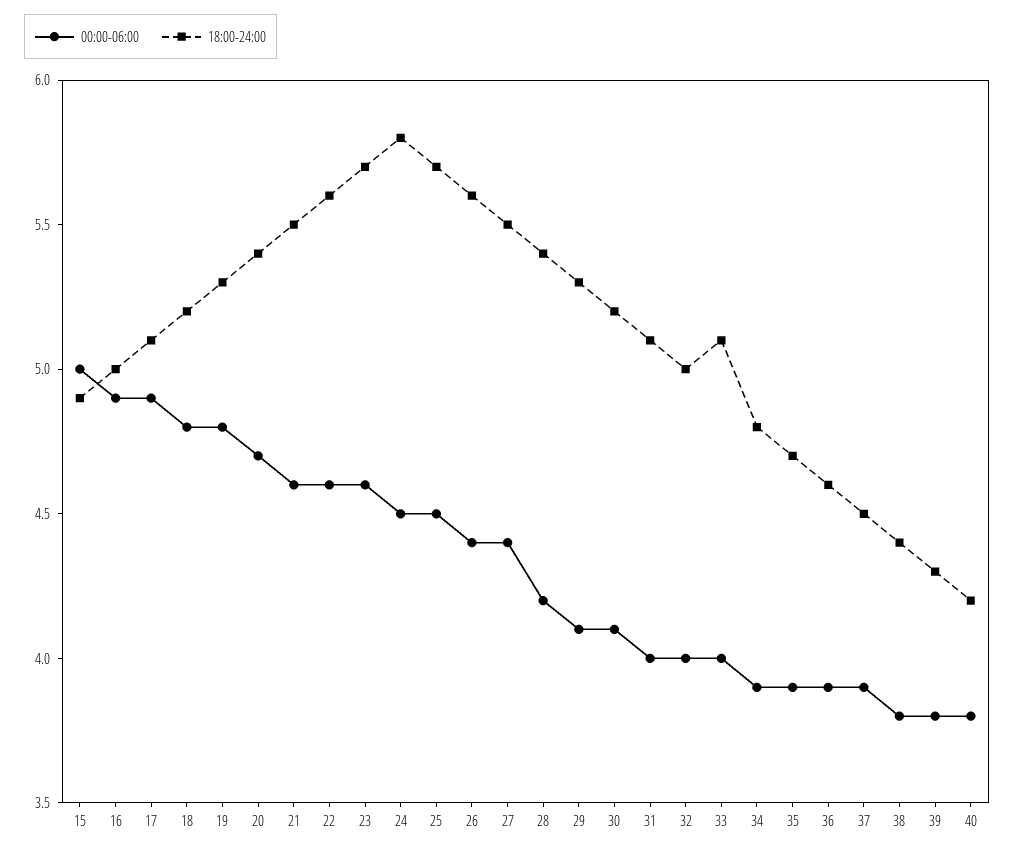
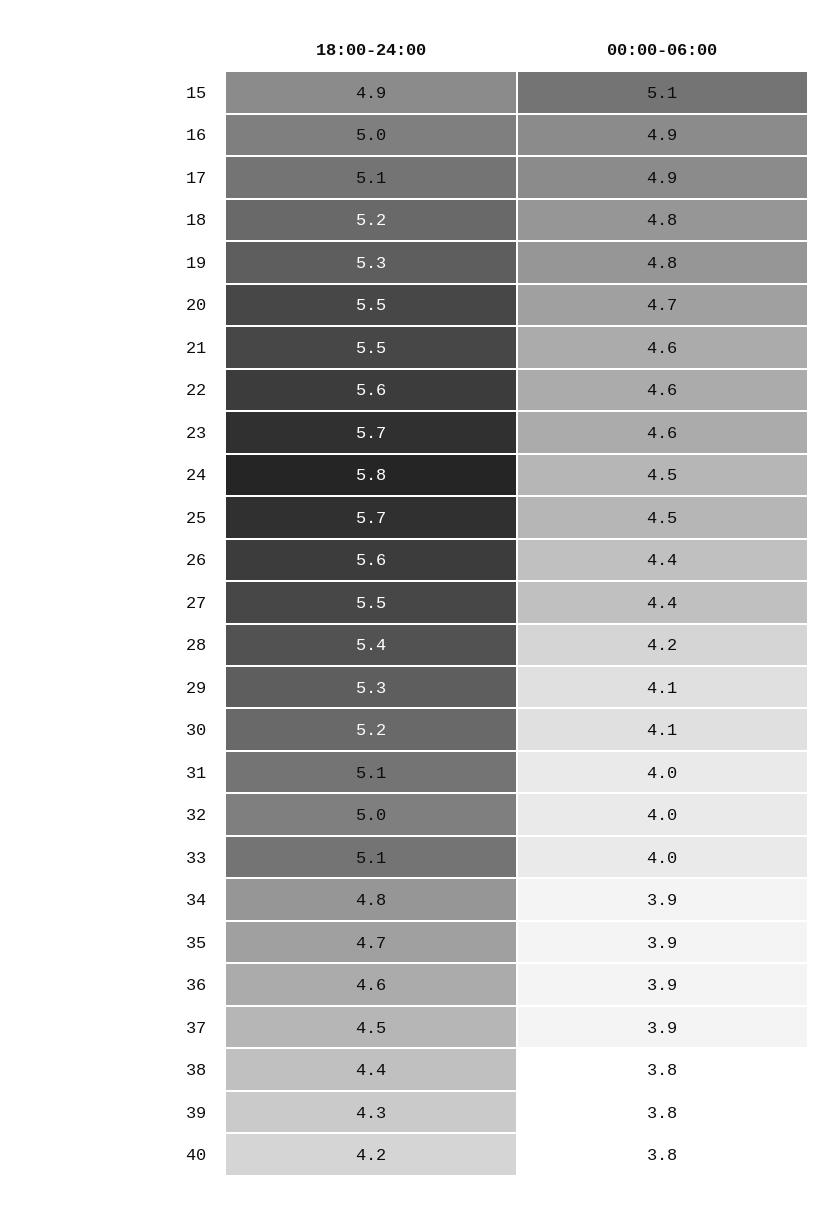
  {
    "00:00-06:00": {
-     "15": 5,
+     "15": 5.1,
      "16": 4.9,
      "17": 4.9,
      "18": 4.8,
      "19": 4.8,
      "20": 4.7,
      "21": 4.6,
      "22": 4.6,
      "23": 4.6,
      "24": 4.5,
      "25": 4.5,
      "26": 4.4,
      "27": 4.4,
      "28": 4.2,
      "29": 4.1,
      "30": 4.1,
      "31": 4,
      "32": 4,
      "33": 4,
      "34": 3.9,
      "35": 3.9,
      "36": 3.9,
      "37": 3.9,
      "38": 3.8,
      "39": 3.8,
      "40": 3.8
    },
    "18:00-24:00": {
      "15": 4.9,
      "16": 5,
      "17": 5.1,
      "18": 5.2,
      "19": 5.3,
-     "20": 5.4,
+     "20": 5.5,
      "21": 5.5,
      "22": 5.6,
      "23": 5.7,
      "24": 5.8,
      "25": 5.7,
      "26": 5.6,
      "27": 5.5,
      "28": 5.4,
      "29": 5.3,
      "30": 5.2,
      "31": 5.1,
      "32": 5,
      "33": 5.1,
      "34": 4.8,
      "35": 4.7,
      "36": 4.6,
      "37": 4.5,
      "38": 4.4,
      "39": 4.3,
      "40": 4.2
    }
  }

